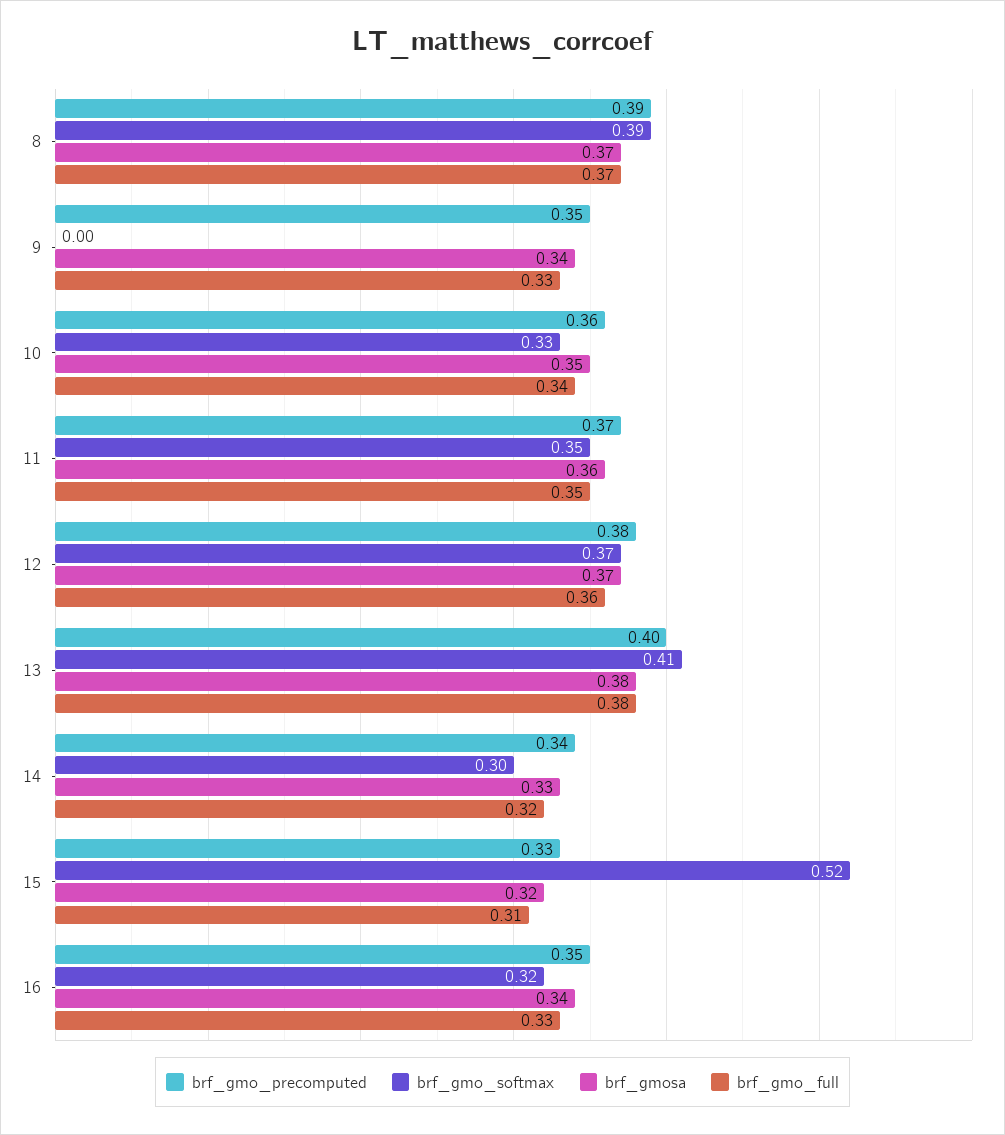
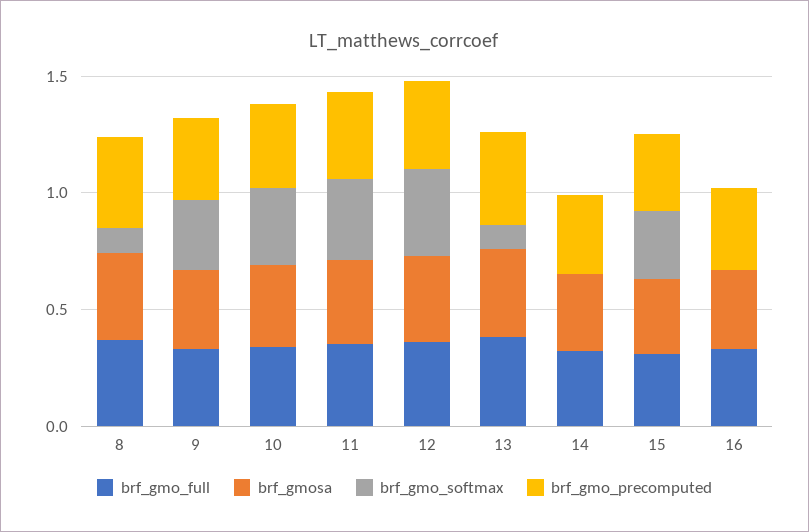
  {
    "brf_gmo_precomputed": {
      "8": 0.39,
      "9": 0.35,
      "10": 0.36,
      "11": 0.37,
      "12": 0.38,
      "13": 0.4,
      "14": 0.34,
      "15": 0.33,
      "16": 0.35
    },
    "brf_gmo_softmax": {
-     "8": 0.39,
+     "8": 0.1,
-     "9": 0,
+     "9": 0.3,
      "10": 0.33,
      "11": 0.35,
      "12": 0.37,
-     "13": 0.41,
+     "13": 0.1,
-     "14": 0.3,
+     "14": 0,
-     "15": 0.52,
+     "15": 0.3,
-     "16": 0.32
+     "16": 0
    },
    "brf_gmosa": {
      "8": 0.37,
      "9": 0.34,
      "10": 0.35,
      "11": 0.36,
      "12": 0.37,
      "13": 0.38,
      "14": 0.33,
      "15": 0.32,
      "16": 0.34
    },
    "brf_gmo_full": {
      "8": 0.37,
      "9": 0.33,
      "10": 0.34,
      "11": 0.35,
      "12": 0.36,
      "13": 0.38,
      "14": 0.32,
      "15": 0.31,
      "16": 0.33
    }
  }

